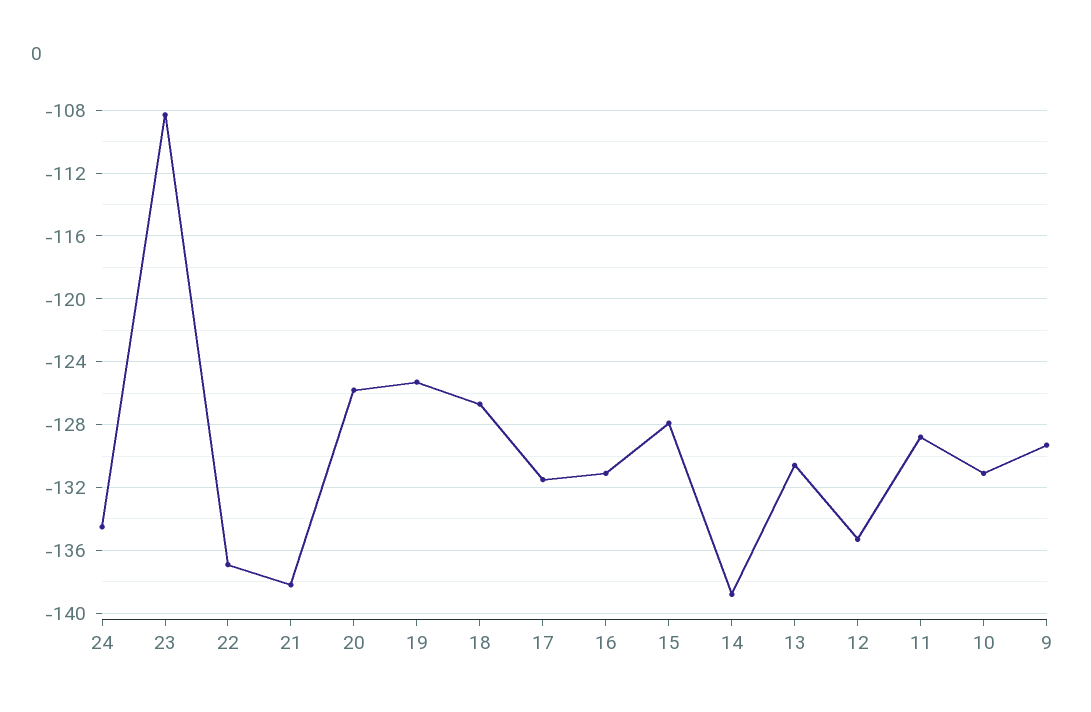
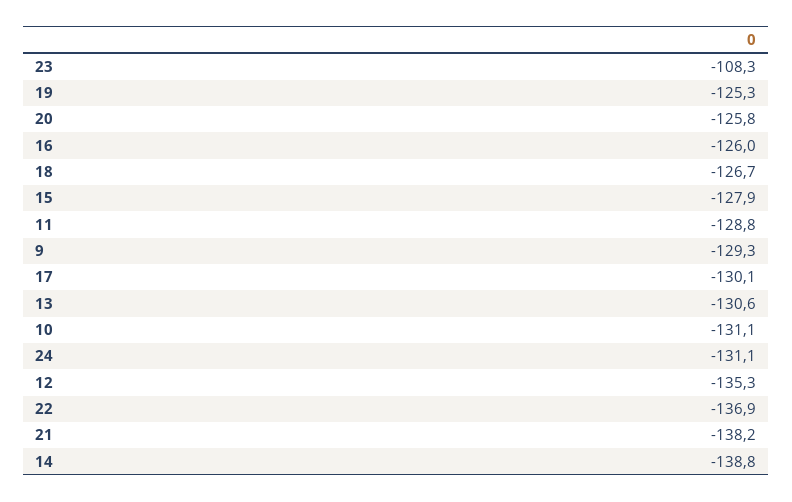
  {
-   "24": -134.5,
+   "24": -131.1,
    "23": -108.3,
    "22": -136.9,
    "21": -138.2,
    "20": -125.8,
    "19": -125.3,
    "18": -126.7,
-   "17": -131.5,
+   "17": -130.1,
-   "16": -131,
+   "16": -126,
    "15": -127.9,
    "14": -138.8,
    "13": -130.6,
    "12": -135.3,
    "11": -128.8,
    "10": -131.1,
    "9": -129.3
  }

